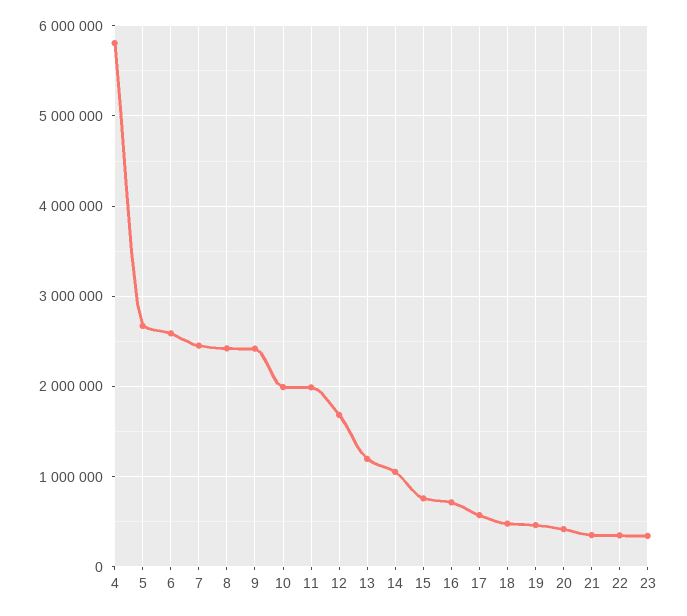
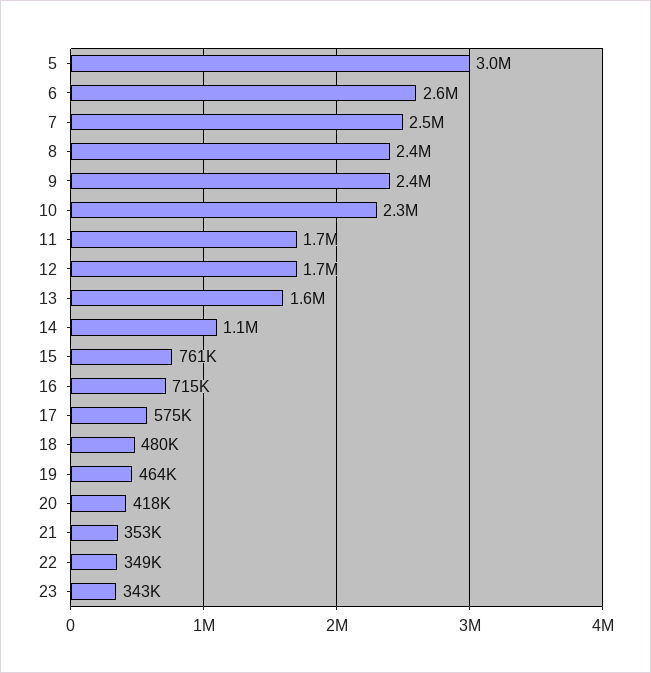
  {
-   "4": 5800000,
-   "5": 2700000,
+   "5": 3000000,
    "6": 2600000,
    "7": 2500000,
    "8": 2400000,
    "9": 2400000,
-   "10": 2000000,
+   "10": 2300000,
-   "11": 2000000,
+   "11": 1700000,
    "12": 1700000,
-   "13": 1200000,
+   "13": 1600000,
    "14": 1100000,
    "15": 761000,
    "16": 715000,
    "17": 575000,
    "18": 480000,
    "19": 464000,
    "20": 418000,
    "21": 353000,
    "22": 349000,
    "23": 343000
  }

